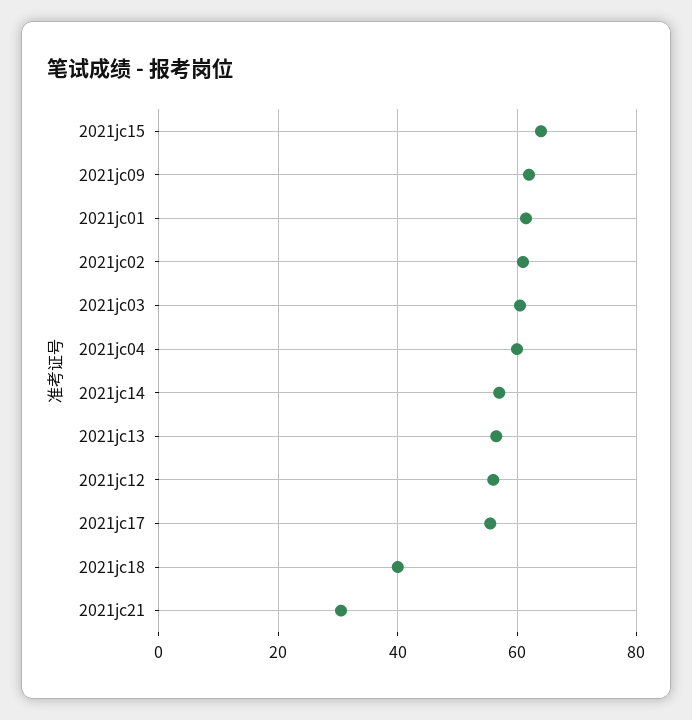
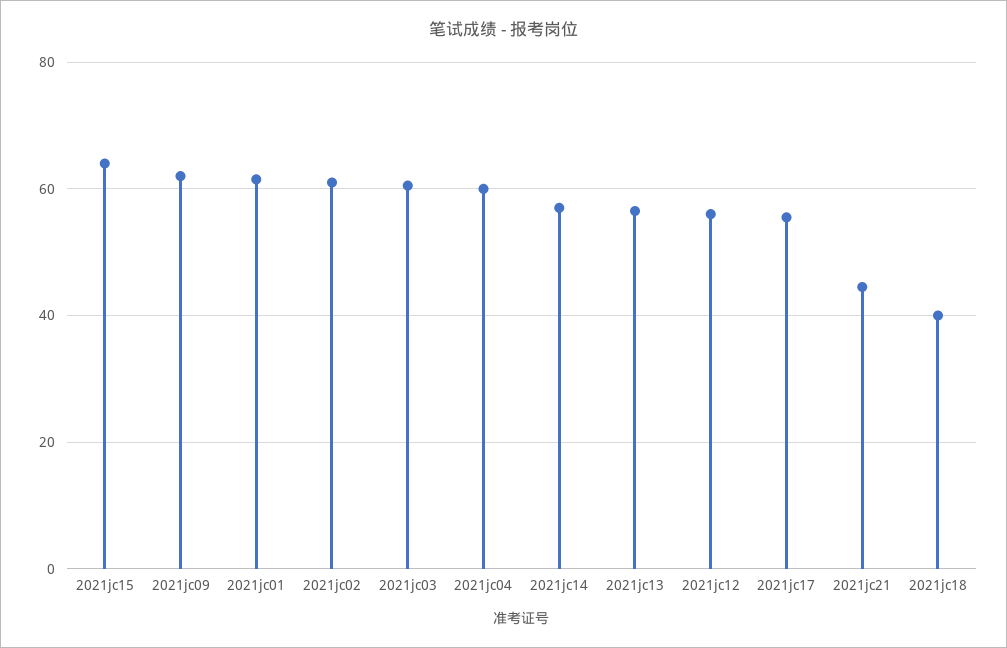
  {
    "2021jc15": 64,
    "2021jc09": 62,
    "2021jc01": 62,
    "2021jc02": 62,
    "2021jc03": 60,
    "2021jc04": 60,
    "2021jc14": 58,
    "2021jc13": 56,
    "2021jc12": 56,
    "2021jc17": 56,
    "2021jc18": 40,
-   "2021jc21": 30
+   "2021jc21": 44
  }

